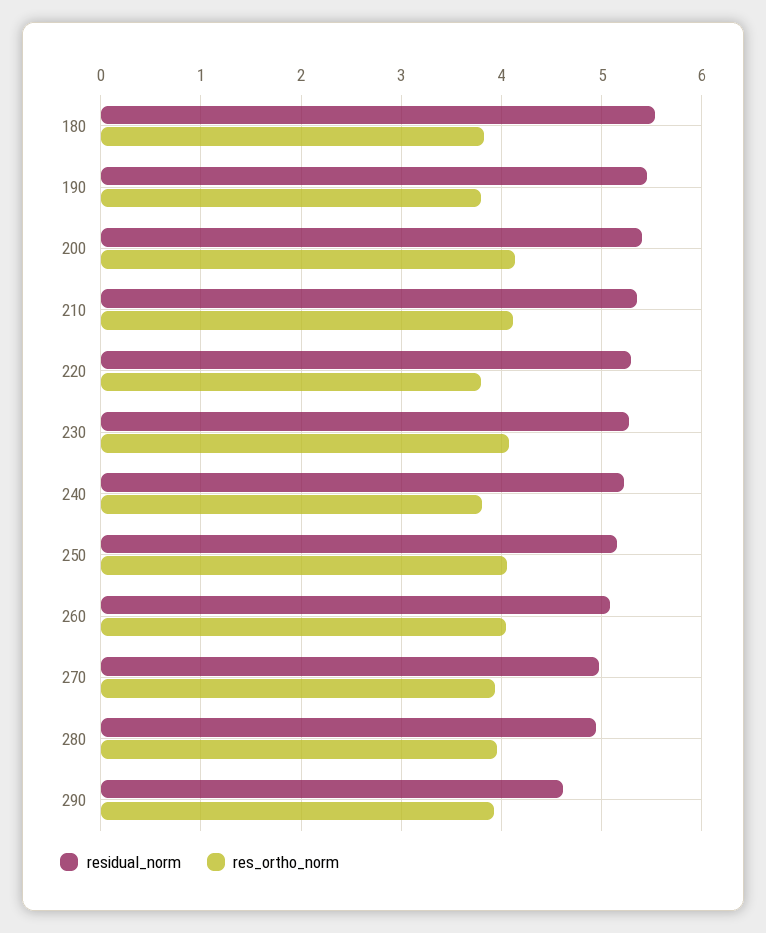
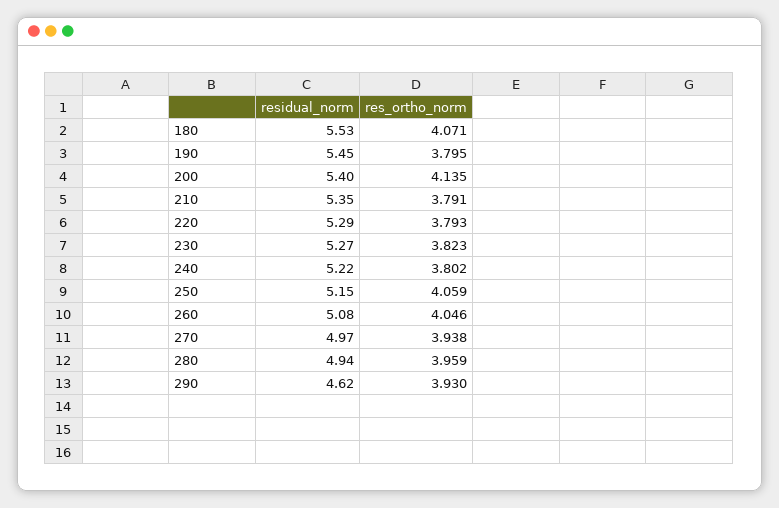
  {
    "residual_norm": {
      "180": 5.53,
      "190": 5.45,
      "200": 5.4,
      "210": 5.35,
      "220": 5.29,
      "230": 5.27,
      "240": 5.22,
      "250": 5.15,
      "260": 5.08,
      "270": 4.97,
      "280": 4.94,
      "290": 4.62
    },
    "res_ortho_norm": {
-     "180": 3.8,
+     "180": 4.071,
      "190": 3.795,
      "200": 4.135,
-     "210": 4.1,
+     "210": 3.791,
      "220": 3.793,
-     "230": 4.1,
+     "230": 3.823,
      "240": 3.802,
      "250": 4.059,
      "260": 4.046,
      "270": 3.938,
      "280": 3.959,
      "290": 3.93
    }
  }

